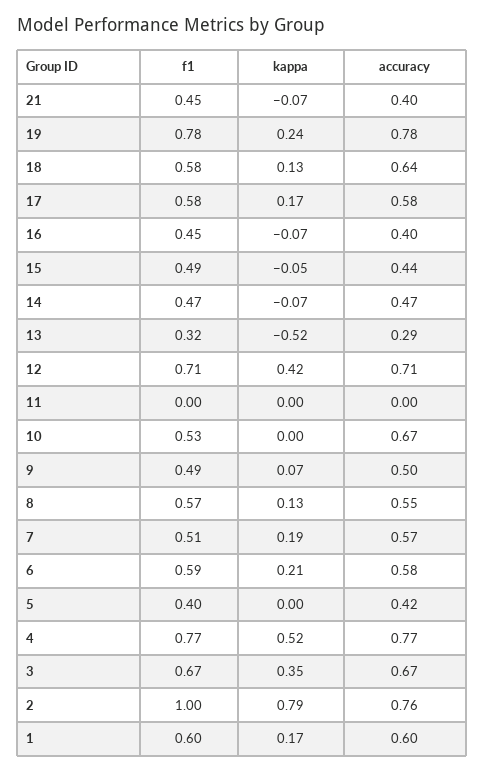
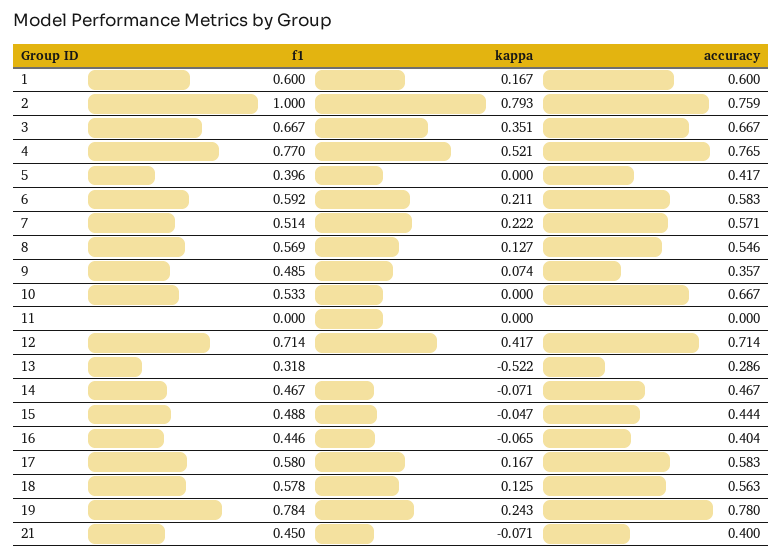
  {
    "f1": {
      "21": 0.45,
      "19": 0.784,
      "18": 0.578,
      "17": 0.58,
      "16": 0.446,
      "15": 0.488,
      "14": 0.467,
      "13": 0.318,
      "12": 0.714,
      "11": 0,
      "10": 0.533,
      "9": 0.485,
      "8": 0.569,
      "7": 0.514,
      "6": 0.592,
      "5": 0.396,
      "4": 0.77,
      "3": 0.667,
      "2": 1,
      "1": 0.6
    },
    "kappa": {
      "21": -0.071,
      "19": 0.243,
      "18": 0.125,
      "17": 0.167,
      "16": -0.065,
      "15": -0.047,
      "14": -0.071,
      "13": -0.522,
      "12": 0.417,
      "11": 0,
      "10": 0,
      "9": 0.074,
      "8": 0.127,
-     "7": 0.19,
+     "7": 0.222,
      "6": 0.211,
      "5": 0,
      "4": 0.521,
      "3": 0.351,
      "2": 0.793,
      "1": 0.167
    },
    "accuracy": {
      "21": 0.4,
      "19": 0.78,
-     "18": 0.64,
+     "18": 0.563,
      "17": 0.583,
      "16": 0.404,
      "15": 0.444,
      "14": 0.467,
      "13": 0.286,
      "12": 0.714,
      "11": 0,
      "10": 0.667,
-     "9": 0.5,
+     "9": 0.357,
      "8": 0.546,
      "7": 0.571,
      "6": 0.583,
      "5": 0.417,
      "4": 0.765,
      "3": 0.667,
      "2": 0.759,
      "1": 0.6
    }
  }

